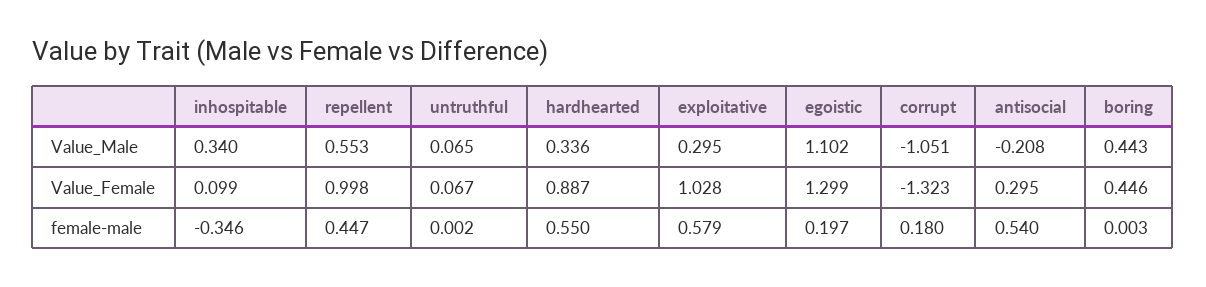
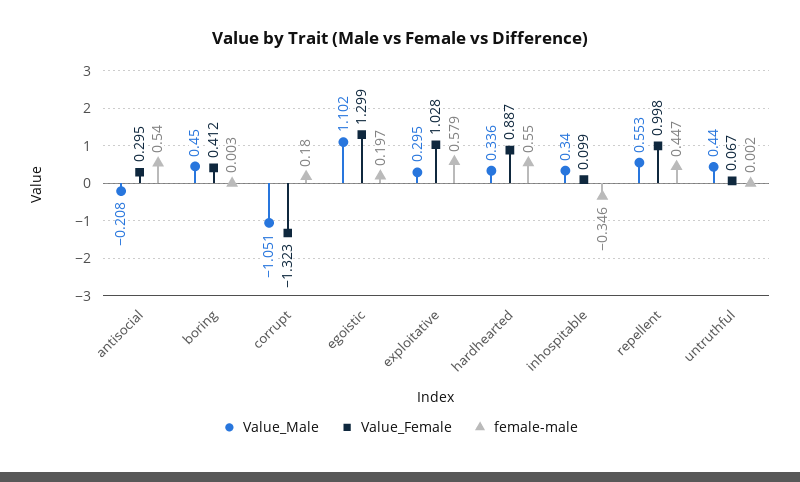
  {
    "Value_Male": {
      "inhospitable": 0.34,
      "repellent": 0.553,
-     "untruthful": 0.065,
+     "untruthful": 0.44,
      "hardhearted": 0.336,
      "exploitative": 0.295,
      "egoistic": 1.102,
      "corrupt": -1.051,
      "antisocial": -0.208,
-     "boring": 0.443
+     "boring": 0.45
    },
    "Value_Female": {
      "inhospitable": 0.099,
      "repellent": 0.998,
      "untruthful": 0.067,
      "hardhearted": 0.887,
      "exploitative": 1.028,
      "egoistic": 1.299,
      "corrupt": -1.323,
      "antisocial": 0.295,
-     "boring": 0.446
+     "boring": 0.412
    },
    "female-male": {
      "inhospitable": -0.346,
      "repellent": 0.447,
      "untruthful": 0.002,
      "hardhearted": 0.55,
      "exploitative": 0.579,
      "egoistic": 0.197,
      "corrupt": 0.18,
      "antisocial": 0.54,
      "boring": 0.003
    }
  }

